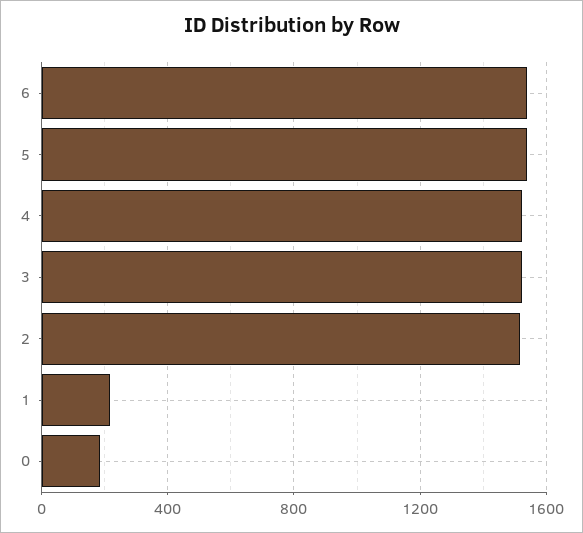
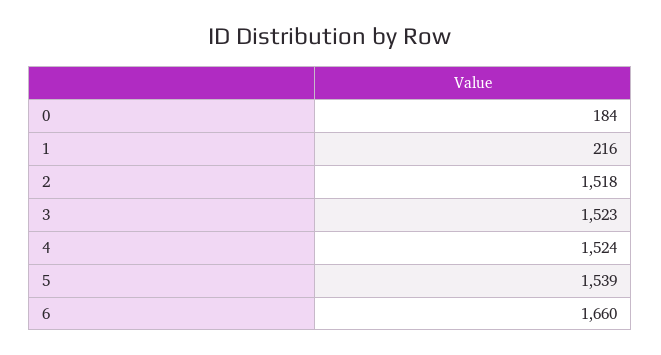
  {
-   "6": 1550,
+   "6": 1660,
    "5": 1539,
    "4": 1524,
    "3": 1523,
    "2": 1518,
    "1": 216,
    "0": 184
  }

